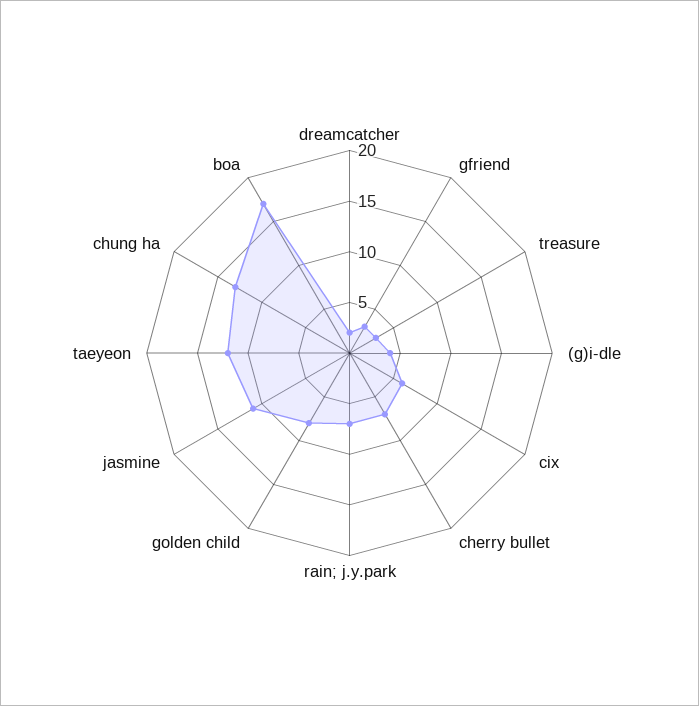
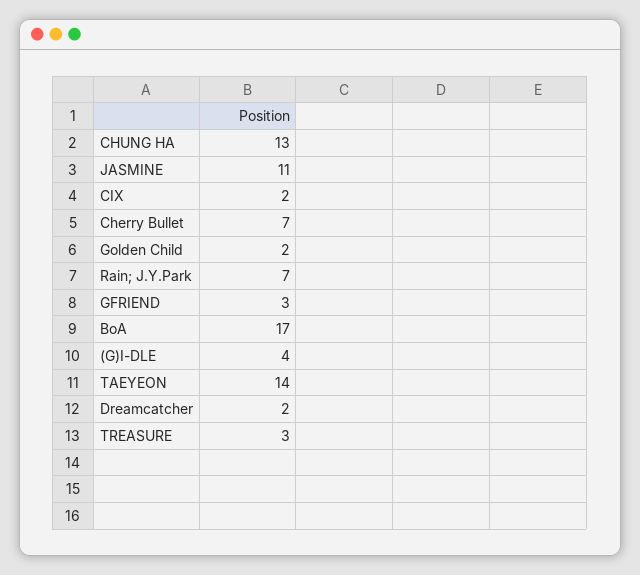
  {
    "dreamcatcher": 2,
    "gfriend": 3,
    "treasure": 3,
    "(g)i-dle": 4,
-   "cix": 6,
+   "cix": 2,
    "cherry bullet": 7,
    "rain; j.y.park": 7,
-   "golden child": 8,
+   "golden child": 2,
    "jasmine": 11,
-   "taeyeon": 12,
+   "taeyeon": 14,
    "chung ha": 13,
    "boa": 17
  }

